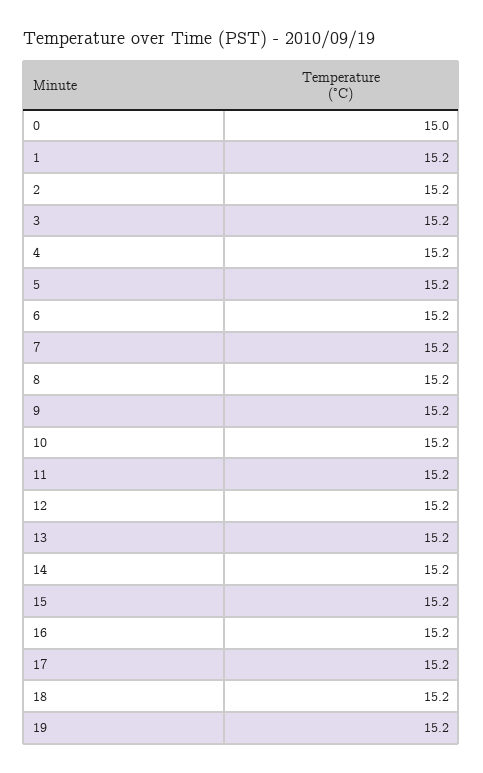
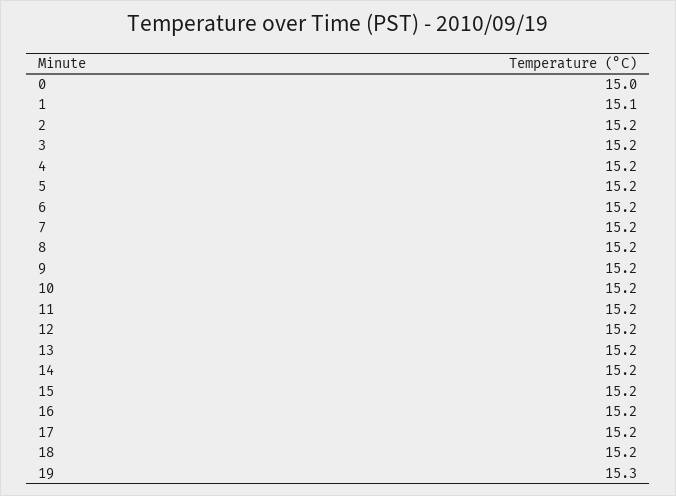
  {
    "0": 15,
-   "1": 15.2,
+   "1": 15.1,
    "2": 15.2,
    "3": 15.2,
    "4": 15.2,
    "5": 15.2,
    "6": 15.2,
    "7": 15.2,
    "8": 15.2,
    "9": 15.2,
    "10": 15.2,
    "11": 15.2,
    "12": 15.2,
    "13": 15.2,
    "14": 15.2,
    "15": 15.2,
    "16": 15.2,
    "17": 15.2,
    "18": 15.2,
-   "19": 15.2
+   "19": 15.3
  }

